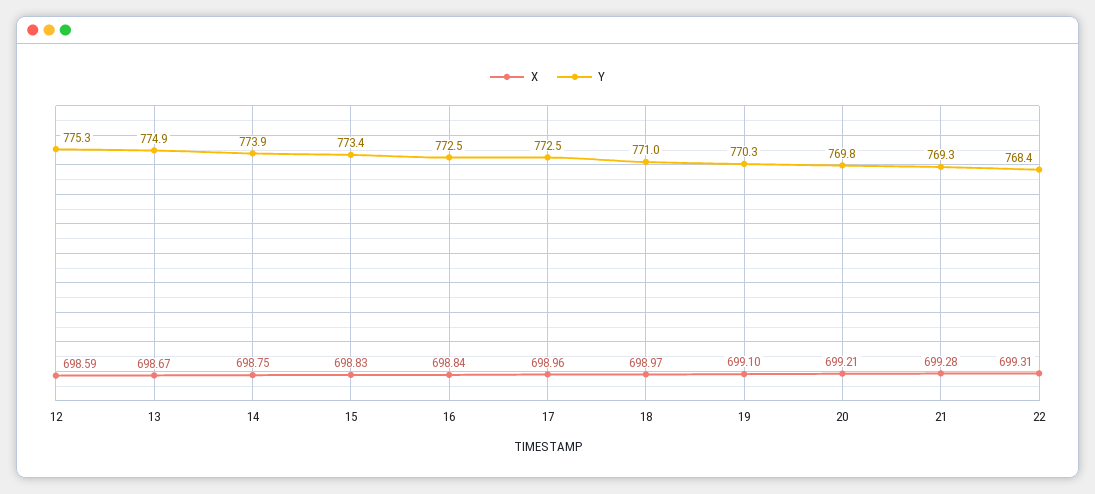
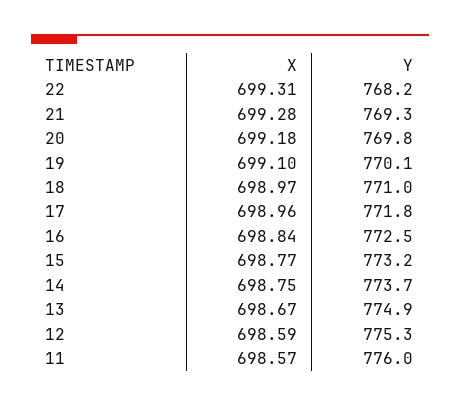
  {
    "X": {
      "12": 698.59,
      "13": 698.67,
      "14": 698.75,
-     "15": 698.83,
+     "15": 698.77,
      "16": 698.84,
      "17": 698.96,
      "18": 698.97,
      "19": 699.1,
-     "20": 699.21,
+     "20": 699.18,
      "21": 699.28,
-     "22": 699.31
+     "22": 699.31,
+     "11": 698.57
    },
    "Y": {
      "12": 775.3,
      "13": 774.9,
-     "14": 773.9,
+     "14": 773.7,
-     "15": 773.4,
+     "15": 773.2,
      "16": 772.5,
-     "17": 772.5,
+     "17": 771.8,
      "18": 771,
-     "19": 770.3,
+     "19": 770.1,
      "20": 769.8,
      "21": 769.3,
-     "22": 768.4
+     "22": 768.2,
+     "11": 776
    }
  }

